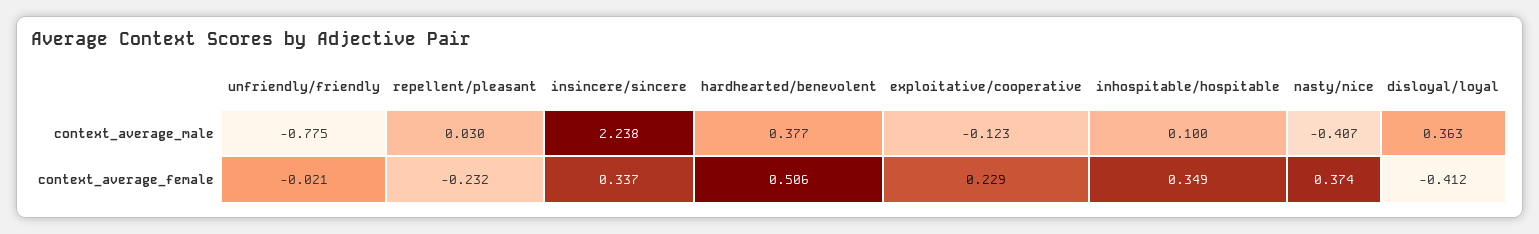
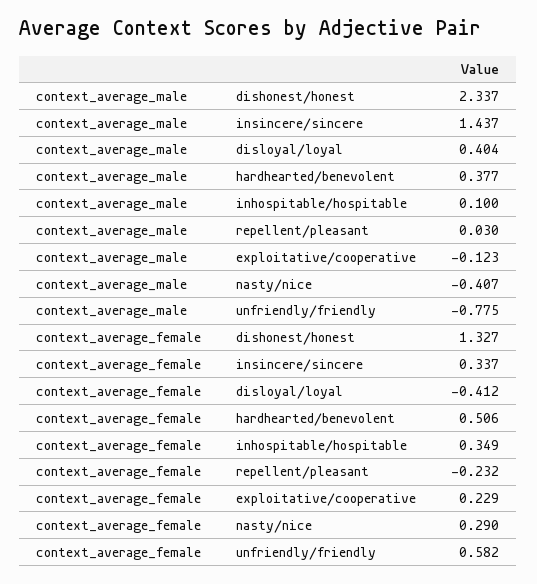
  {
    "unfriendly/friendly": {
      "context_average_male": -0.775,
-     "context_average_female": -0.021
+     "context_average_female": 0.582
    },
    "repellent/pleasant": {
      "context_average_male": 0.03,
      "context_average_female": -0.232
    },
    "insincere/sincere": {
-     "context_average_male": 2.238,
+     "context_average_male": 1.437,
      "context_average_female": 0.337
    },
    "hardhearted/benevolent": {
      "context_average_male": 0.377,
      "context_average_female": 0.506
    },
    "exploitative/cooperative": {
      "context_average_male": -0.123,
      "context_average_female": 0.229
    },
    "inhospitable/hospitable": {
      "context_average_male": 0.1,
      "context_average_female": 0.349
    },
    "nasty/nice": {
      "context_average_male": -0.407,
-     "context_average_female": 0.374
+     "context_average_female": 0.29
    },
    "disloyal/loyal": {
-     "context_average_male": 0.363,
+     "context_average_male": 0.404,
      "context_average_female": -0.412
-   }
+   },
+   "dishonest/honest": {
+     "context_average_male": 2.337,
+     "context_average_female": 1.327
+   }
  }

